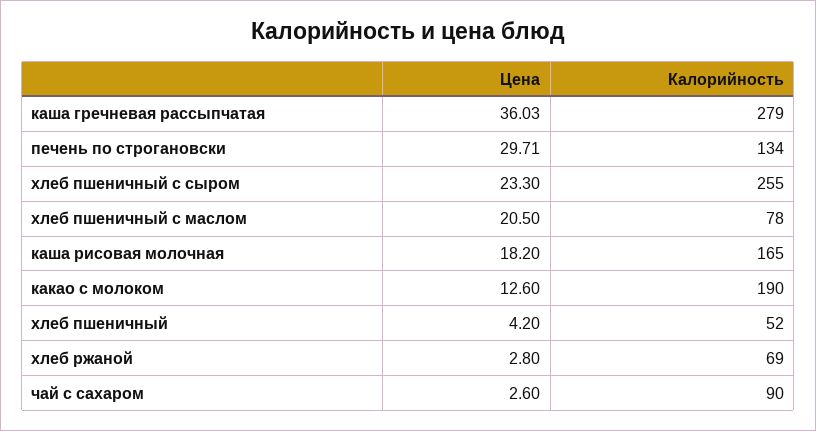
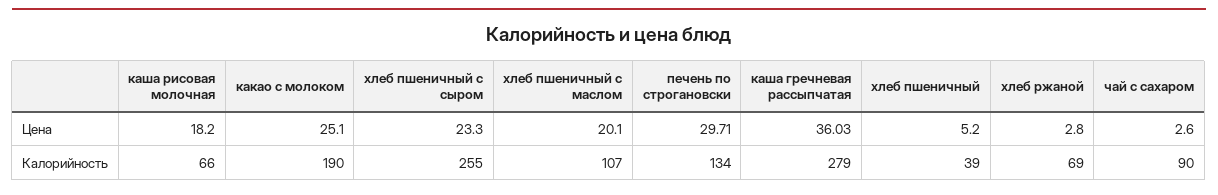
  {
    "Цена": {
      "каша гречневая рассыпчатая": 36.03,
      "печень по строгановски": 29.71,
      "хлеб пшеничный с сыром": 23.3,
-     "хлеб пшеничный с маслом": 20.5,
+     "хлеб пшеничный с маслом": 20.1,
      "каша рисовая молочная": 18.2,
-     "какао с молоком": 12.6,
+     "какао с молоком": 25.1,
-     "хлеб пшеничный": 4.2,
+     "хлеб пшеничный": 5.2,
      "хлеб ржаной": 2.8,
      "чай с сахаром": 2.6
    },
    "Калорийность": {
      "каша гречневая рассыпчатая": 279,
      "печень по строгановски": 134,
      "хлеб пшеничный с сыром": 255,
-     "хлеб пшеничный с маслом": 78,
+     "хлеб пшеничный с маслом": 107,
-     "каша рисовая молочная": 165,
+     "каша рисовая молочная": 66,
      "какао с молоком": 190,
-     "хлеб пшеничный": 52,
+     "хлеб пшеничный": 39,
      "хлеб ржаной": 69,
      "чай с сахаром": 90
    }
  }

